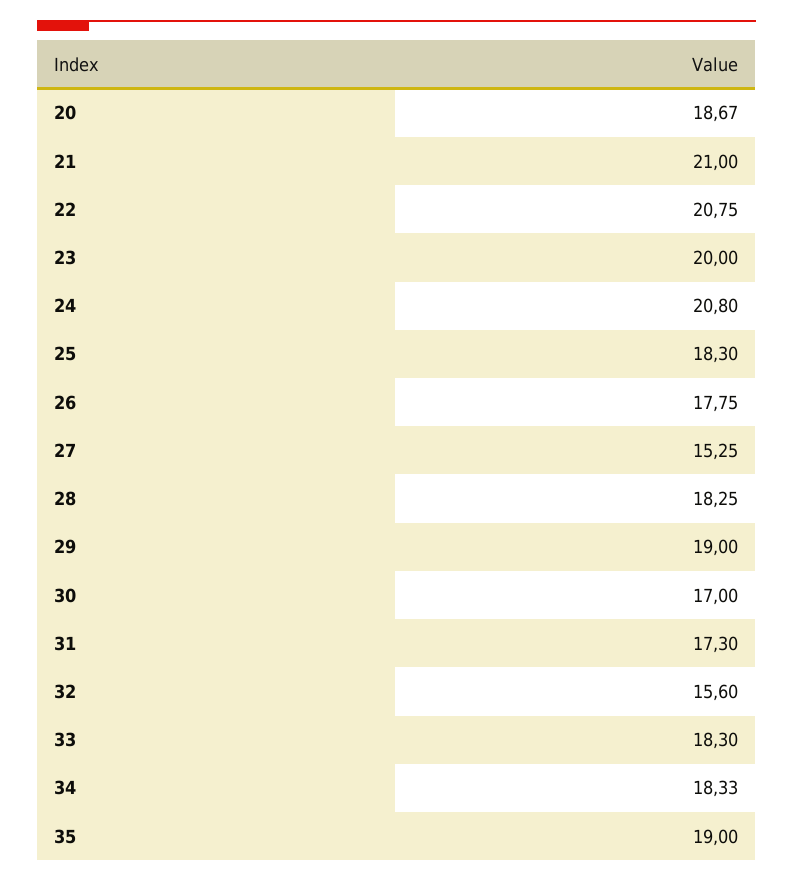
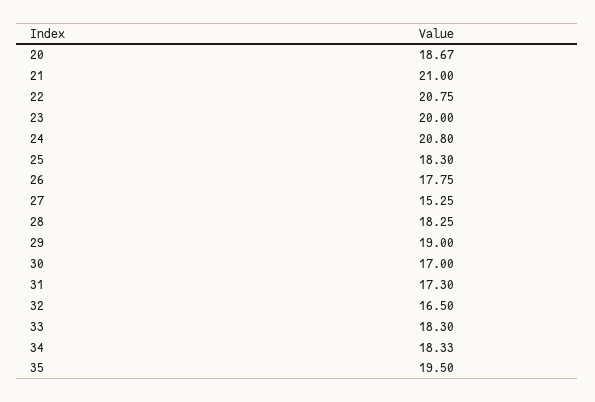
  {
    "20": 18.67,
    "21": 21,
    "22": 20.75,
    "23": 20,
    "24": 20.8,
    "25": 18.3,
    "26": 17.75,
    "27": 15.25,
    "28": 18.25,
    "29": 19,
    "30": 17,
    "31": 17.3,
-   "32": 15.6,
+   "32": 16.5,
    "33": 18.3,
    "34": 18.33,
-   "35": 19
+   "35": 19.5
  }

